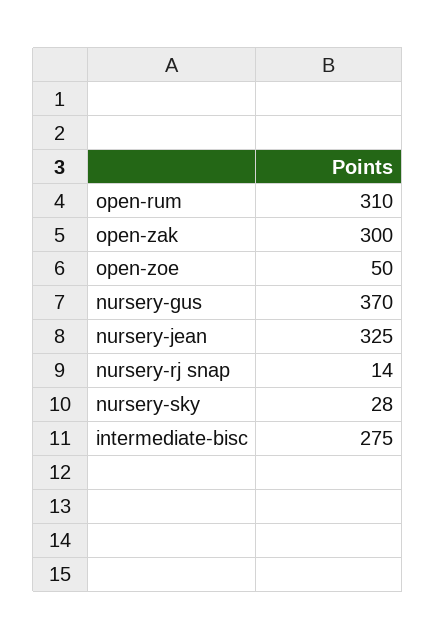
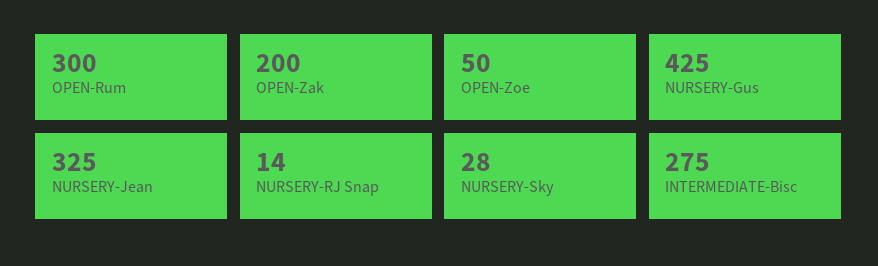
  {
-   "open-rum": 310,
+   "open-rum": 300,
-   "open-zak": 300,
+   "open-zak": 200,
    "open-zoe": 50,
-   "nursery-gus": 370,
+   "nursery-gus": 425,
    "nursery-jean": 325,
    "nursery-rj snap": 14,
    "nursery-sky": 28,
    "intermediate-bisc": 275
  }

